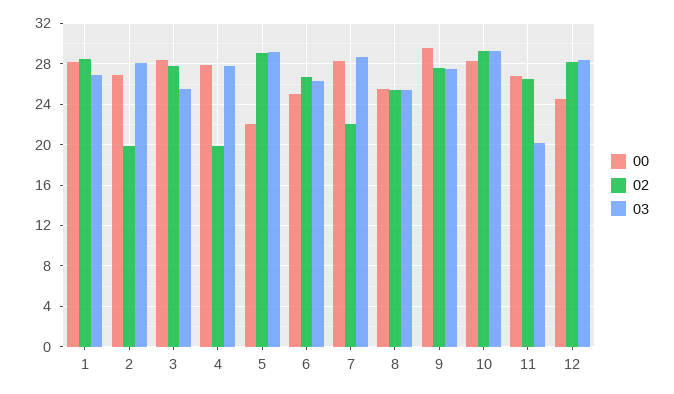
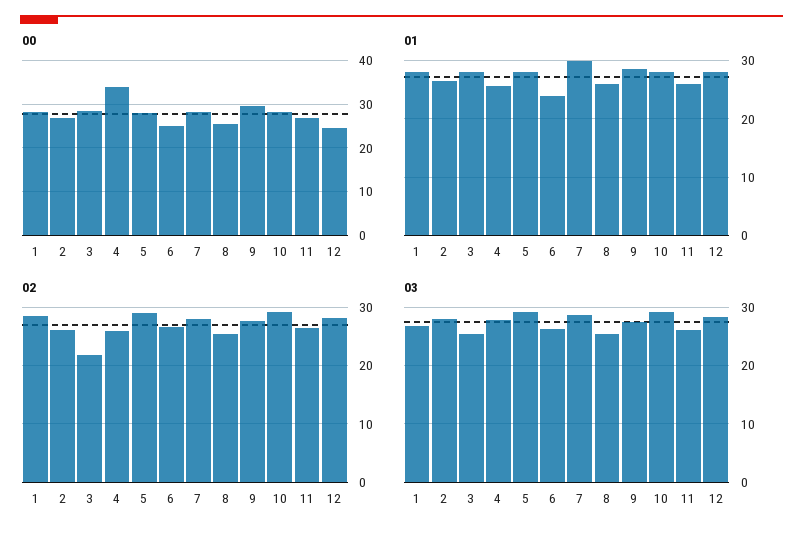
  {
    "00": {
      "1": 28,
      "2": 27,
      "3": 28,
-     "4": 28,
+     "4": 34,
-     "5": 22,
+     "5": 28,
      "6": 25,
      "7": 28,
      "8": 26,
      "9": 30,
      "10": 28,
      "11": 27,
      "12": 25
    },
    "02": {
      "1": 29,
-     "2": 20,
+     "2": 26,
-     "3": 28,
+     "3": 22,
-     "4": 20,
+     "4": 26,
      "5": 29,
      "6": 27,
-     "7": 22,
+     "7": 28,
      "8": 25,
      "9": 28,
      "10": 29,
      "11": 27,
      "12": 28
    },
    "03": {
      "1": 27,
      "2": 28,
      "3": 26,
      "4": 28,
      "5": 29,
      "6": 26,
      "7": 29,
      "8": 25,
      "9": 28,
      "10": 29,
-     "11": 20,
+     "11": 26,
      "12": 28
-   }
+   },
+   "01": {
+     "1": 28,
+     "2": 26,
+     "3": 28,
+     "4": 26,
+     "5": 28,
+     "6": 24,
+     "7": 30,
+     "8": 26,
+     "9": 28,
+     "10": 28,
+     "11": 26,
+     "12": 28
+   }
  }

